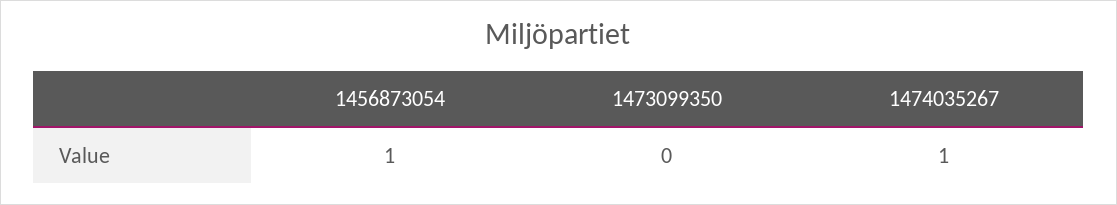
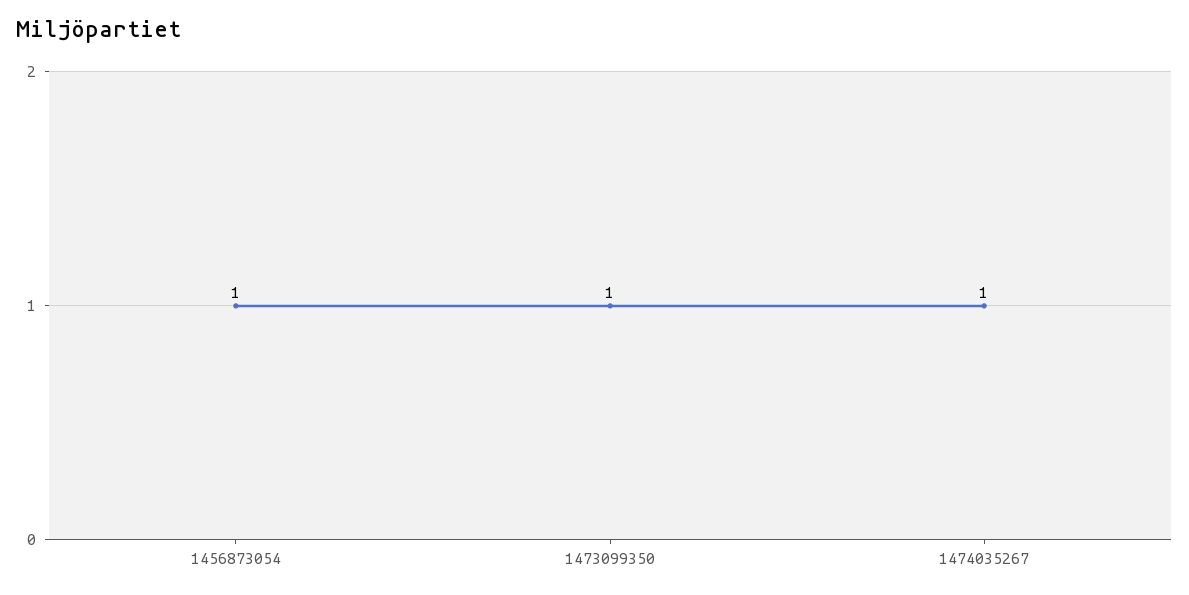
  {
    "1456873054": 1,
-   "1473099350": 0,
+   "1473099350": 1,
    "1474035267": 1
  }

